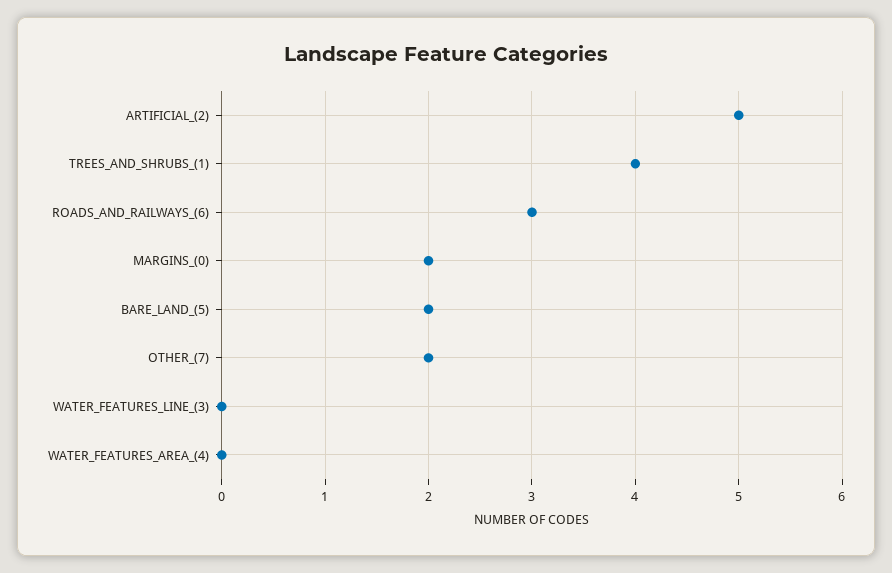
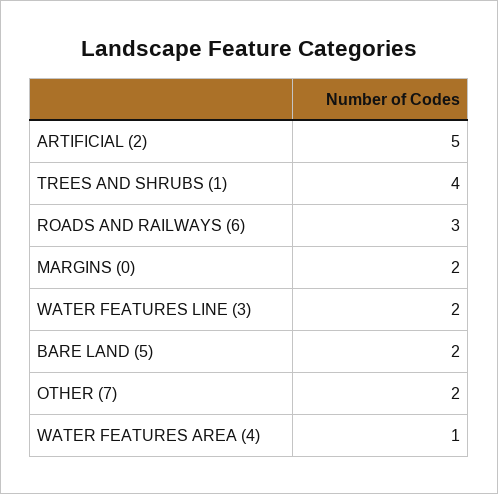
  {
    "ARTIFICIAL_(2)": 5,
    "TREES_AND_SHRUBS_(1)": 4,
    "ROADS_AND_RAILWAYS_(6)": 3,
    "MARGINS_(0)": 2,
    "BARE_LAND_(5)": 2,
    "OTHER_(7)": 2,
-   "WATER_FEATURES_LINE_(3)": 0,
+   "WATER_FEATURES_LINE_(3)": 2,
-   "WATER_FEATURES_AREA_(4)": 0
+   "WATER_FEATURES_AREA_(4)": 1
  }

